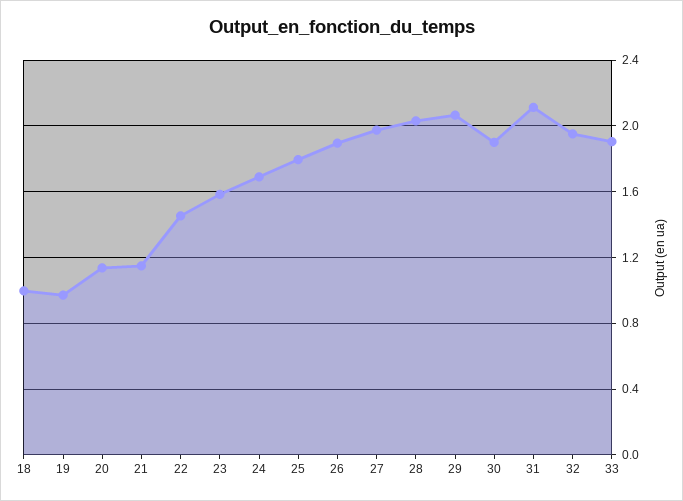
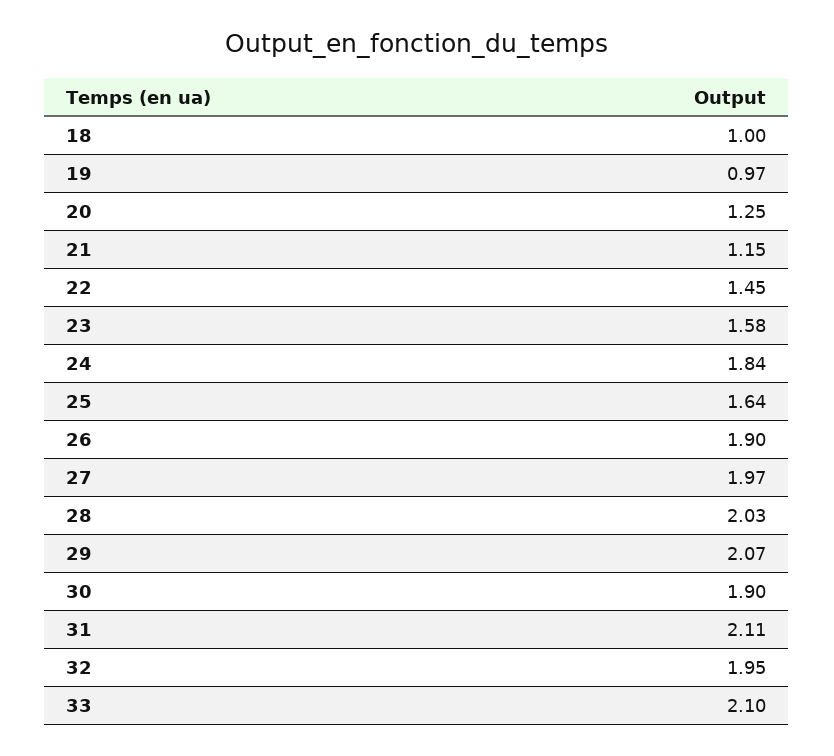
  {
    "18": 1,
    "19": 0.97,
-   "20": 1.15,
+   "20": 1.25,
    "21": 1.15,
    "22": 1.45,
    "23": 1.58,
-   "24": 1.7,
+   "24": 1.84,
-   "25": 1.8,
+   "25": 1.64,
    "26": 1.9,
    "27": 1.97,
    "28": 2.03,
    "29": 2.07,
    "30": 1.9,
    "31": 2.11,
    "32": 1.95,
-   "33": 1.9
+   "33": 2.1
  }

